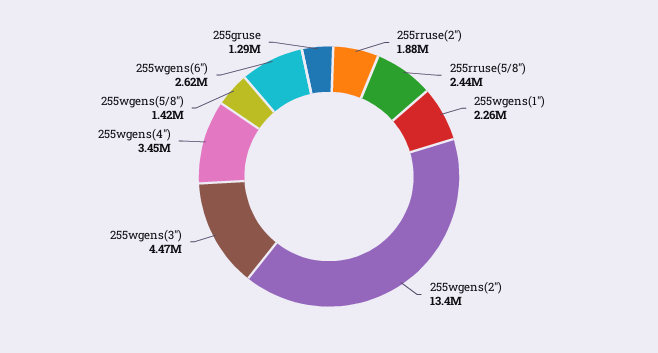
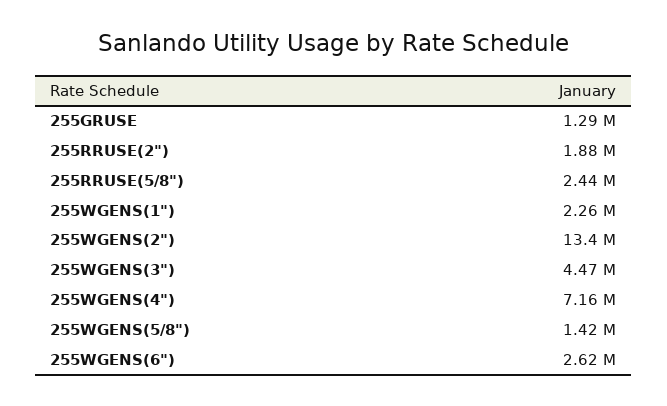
  {
    "255rruse(2\")": 1880000,
    "255rruse(5/8\")": 2440000,
    "255wgens(1\")": 2260000,
    "255wgens(2\")": 13400000,
    "255wgens(3\")": 4470000,
-   "255wgens(4\")": 3450000,
+   "255wgens(4\")": 7160000,
    "255wgens(5/8\")": 1420000,
    "255wgens(6\")": 2620000,
    "255gruse": 1290000
  }

